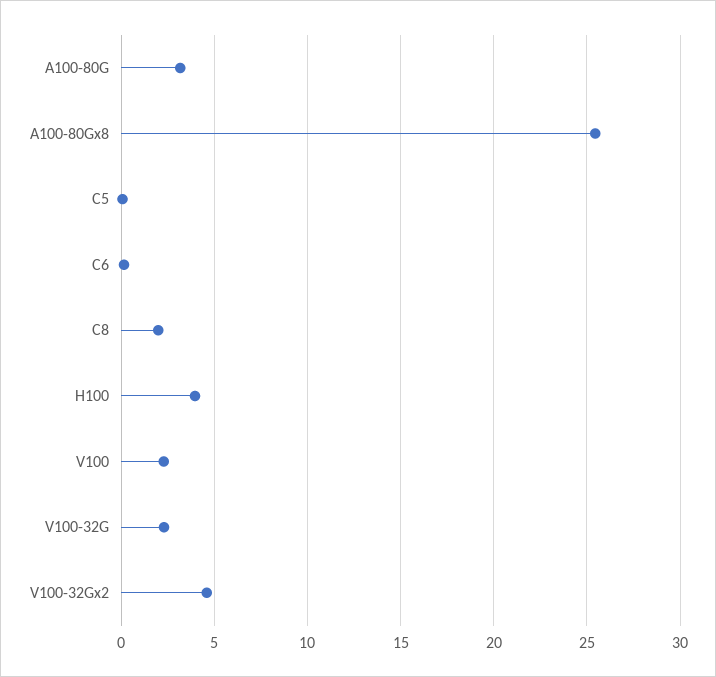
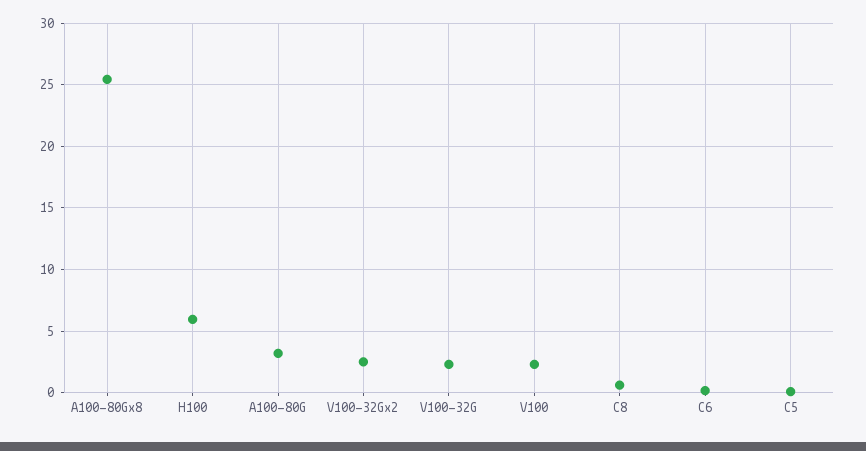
  {
    "A100-80G": 3,
    "A100-80Gx8": 25.5,
    "C5": 0,
    "C6": 0,
-   "C8": 2,
+   "C8": 0.5,
-   "H100": 4,
+   "H100": 6,
    "V100": 2.5,
    "V100-32G": 2.5,
-   "V100-32Gx2": 4.5
+   "V100-32Gx2": 2.5
  }

